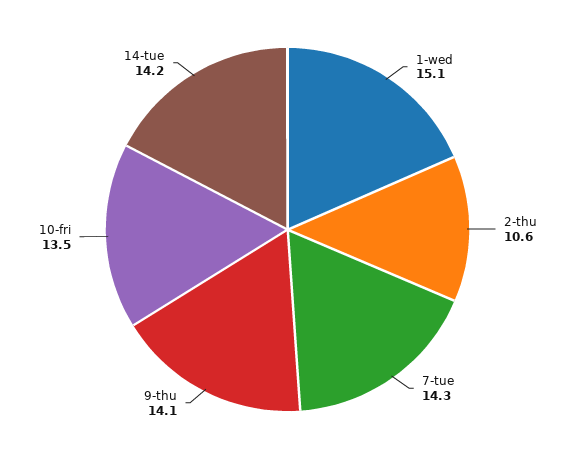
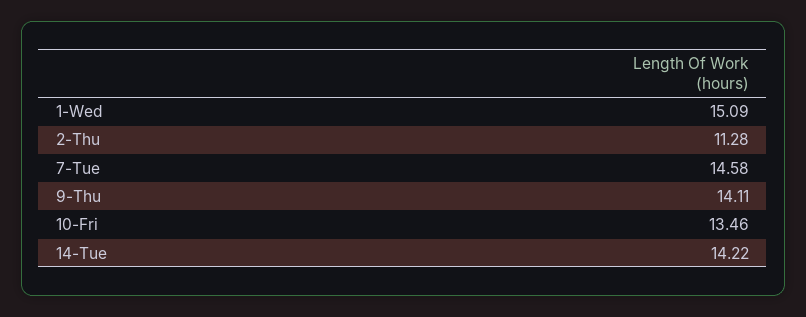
  {
    "1-wed": 15.09,
-   "2-thu": 10.6,
+   "2-thu": 11.28,
-   "7-tue": 14.3,
+   "7-tue": 14.58,
    "9-thu": 14.11,
    "10-fri": 13.46,
    "14-tue": 14.22
  }

